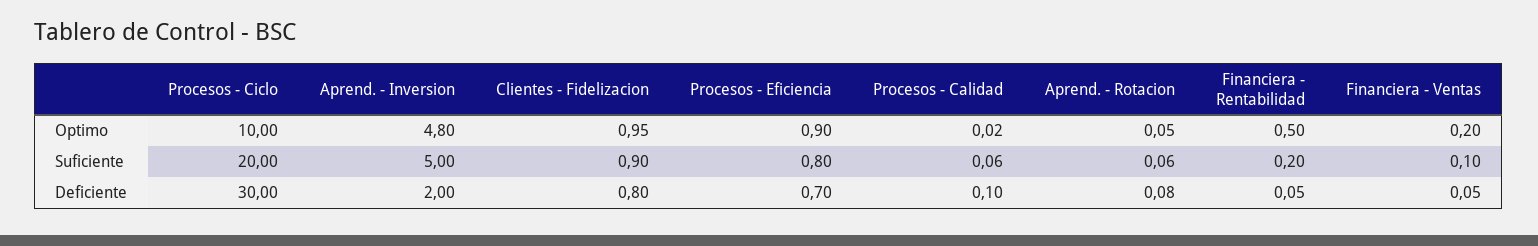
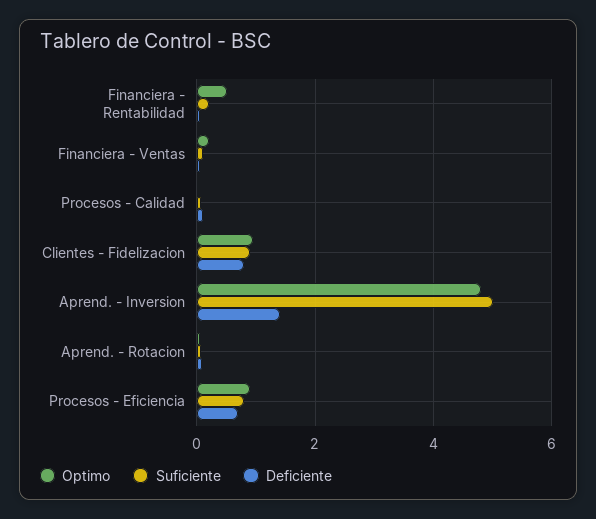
  {
    "Optimo": {
-     "Procesos - Ciclo": 10,
      "Aprend. - Inversion": 4.8,
      "Clientes - Fidelizacion": 0.95,
      "Procesos - Eficiencia": 0.9,
      "Procesos - Calidad": 0.02,
      "Aprend. - Rotacion": 0.05,
      "Financiera - Rentabilidad": 0.5,
      "Financiera - Ventas": 0.2
    },
    "Suficiente": {
-     "Procesos - Ciclo": 20,
      "Aprend. - Inversion": 5,
      "Clientes - Fidelizacion": 0.9,
      "Procesos - Eficiencia": 0.8,
      "Procesos - Calidad": 0.06,
      "Aprend. - Rotacion": 0.06,
      "Financiera - Rentabilidad": 0.2,
      "Financiera - Ventas": 0.1
    },
    "Deficiente": {
-     "Procesos - Ciclo": 30,
-     "Aprend. - Inversion": 2,
+     "Aprend. - Inversion": 1.4,
      "Clientes - Fidelizacion": 0.8,
      "Procesos - Eficiencia": 0.7,
      "Procesos - Calidad": 0.1,
      "Aprend. - Rotacion": 0.08,
      "Financiera - Rentabilidad": 0.05,
      "Financiera - Ventas": 0.05
    }
  }

